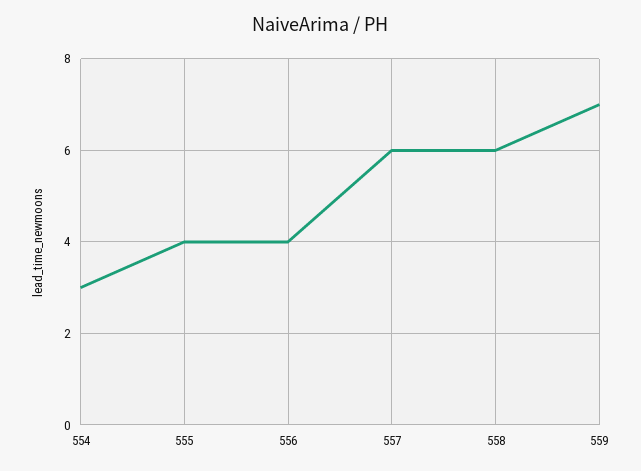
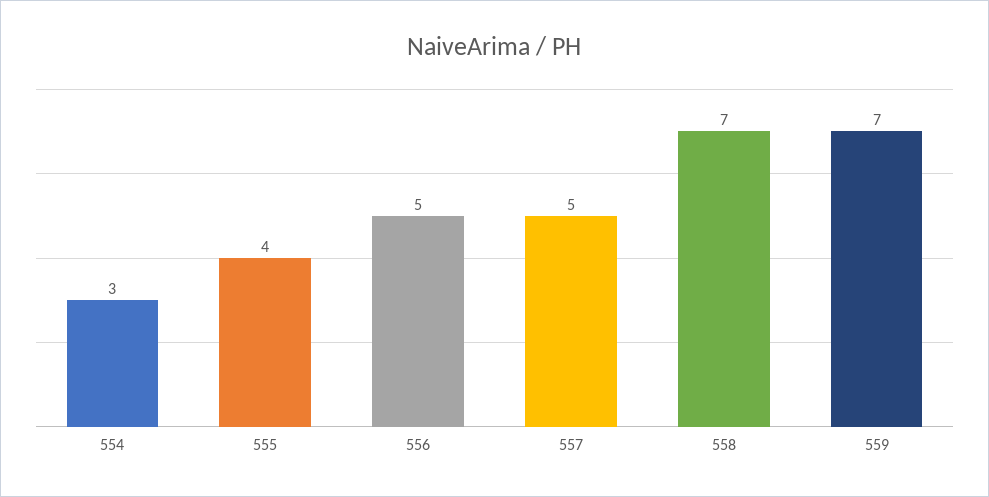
  {
    "554": 3,
    "555": 4,
-   "556": 4,
+   "556": 5,
-   "557": 6,
+   "557": 5,
-   "558": 6,
+   "558": 7,
    "559": 7
  }

